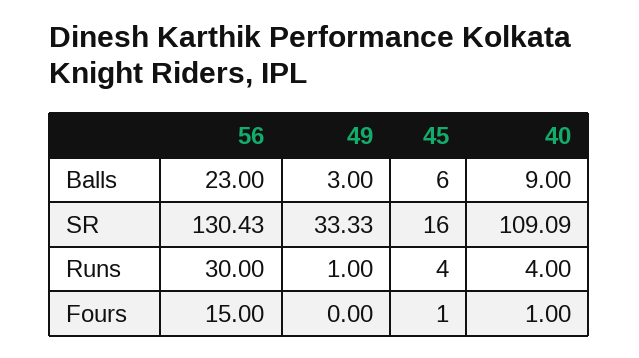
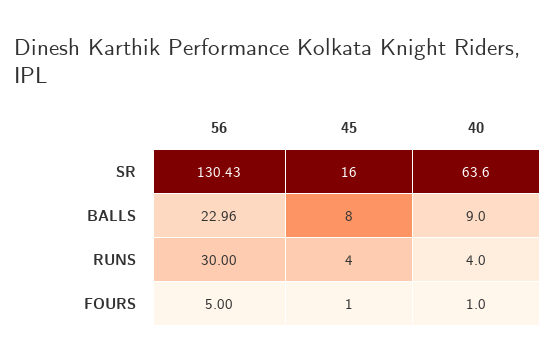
  {
    "56": {
-     "Balls": 23,
+     "Balls": 22.96,
      "SR": 130.43,
      "Runs": 30,
-     "Fours": 15
+     "Fours": 5
    },
-   "49": {
-     "Balls": 3,
-     "SR": 33.33,
-     "Runs": 1,
-     "Fours": 0
-   },
    "45": {
-     "Balls": 6,
+     "Balls": 8,
      "SR": 16,
      "Runs": 4,
      "Fours": 1
    },
    "40": {
      "Balls": 9,
-     "SR": 109.09,
+     "SR": 63.6,
      "Runs": 4,
      "Fours": 1
    }
  }

